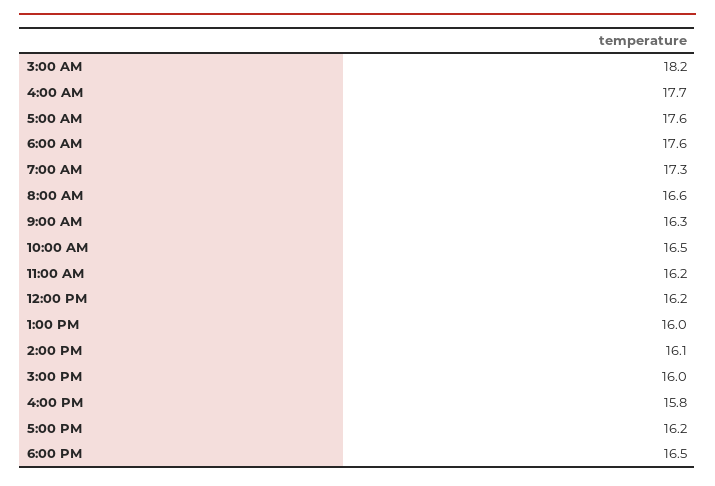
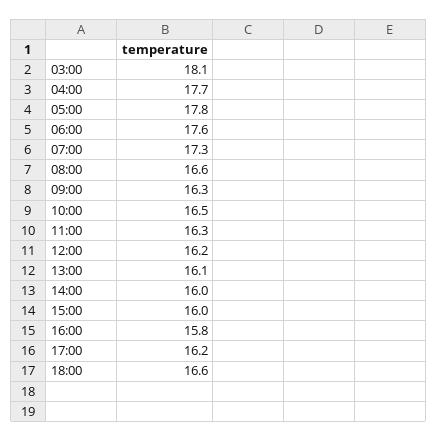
  {
-   "3:00 AM": 18.2,
+   "3:00 AM": 18.1,
    "4:00 AM": 17.7,
-   "5:00 AM": 17.6,
+   "5:00 AM": 17.8,
    "6:00 AM": 17.6,
    "7:00 AM": 17.3,
    "8:00 AM": 16.6,
    "9:00 AM": 16.3,
    "10:00 AM": 16.5,
-   "11:00 AM": 16.2,
+   "11:00 AM": 16.3,
    "12:00 PM": 16.2,
-   "1:00 PM": 16,
+   "1:00 PM": 16.1,
-   "2:00 PM": 16.1,
+   "2:00 PM": 16,
    "3:00 PM": 16,
    "4:00 PM": 15.8,
    "5:00 PM": 16.2,
-   "6:00 PM": 16.5
+   "6:00 PM": 16.6
  }

